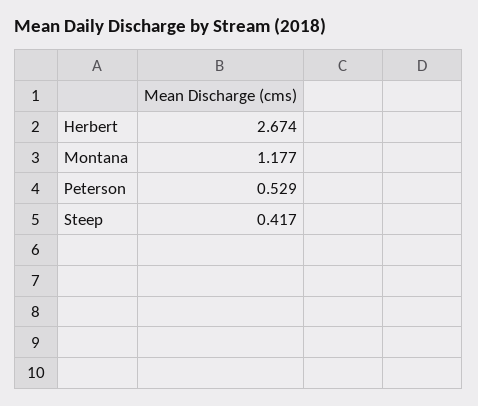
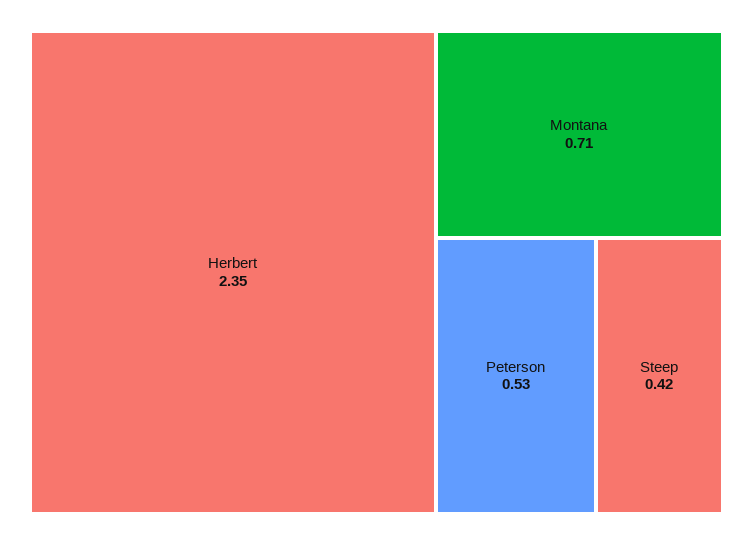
  {
-   "Herbert": 2.674,
+   "Herbert": 2.35,
-   "Montana": 1.177,
+   "Montana": 0.71,
    "Peterson": 0.529,
    "Steep": 0.417
  }

